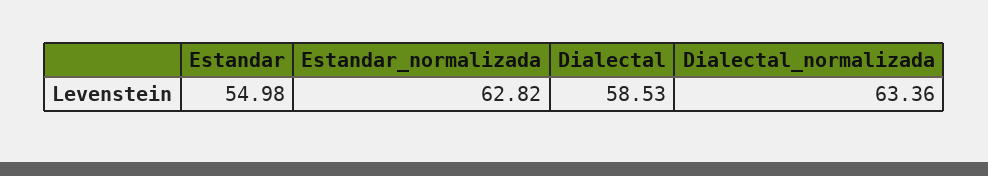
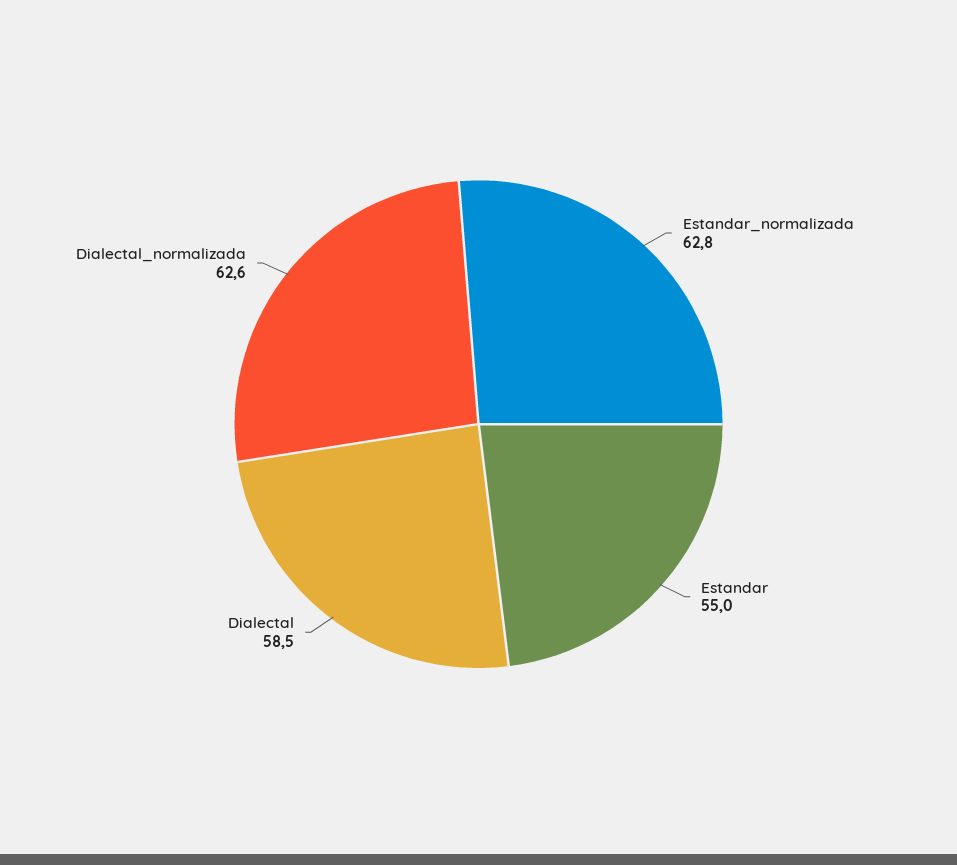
  {
    "Estandar": 54.98,
    "Estandar_normalizada": 62.82,
    "Dialectal": 58.53,
-   "Dialectal_normalizada": 63.36
+   "Dialectal_normalizada": 62.6
  }

